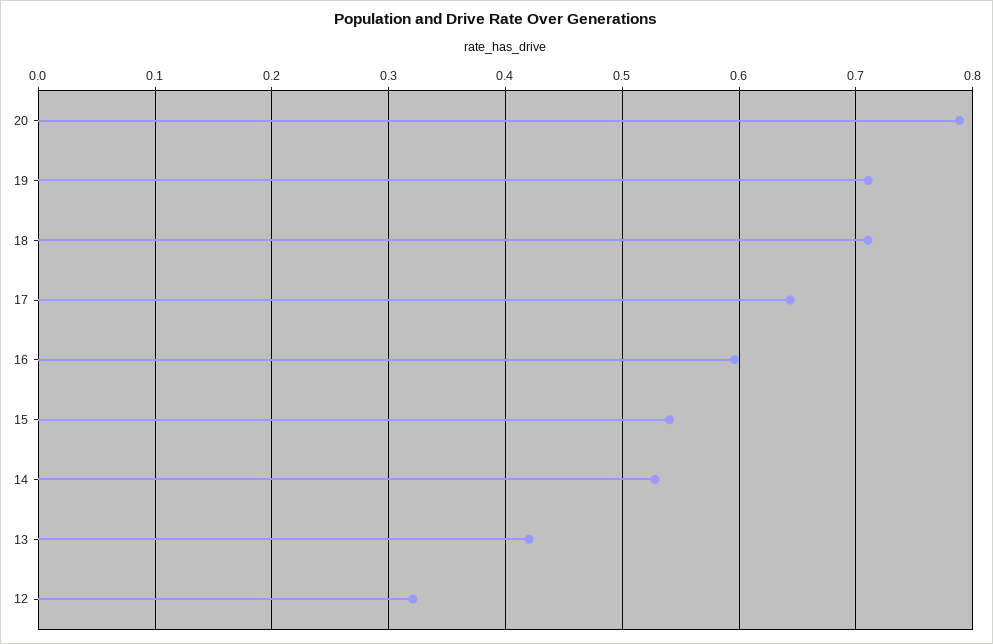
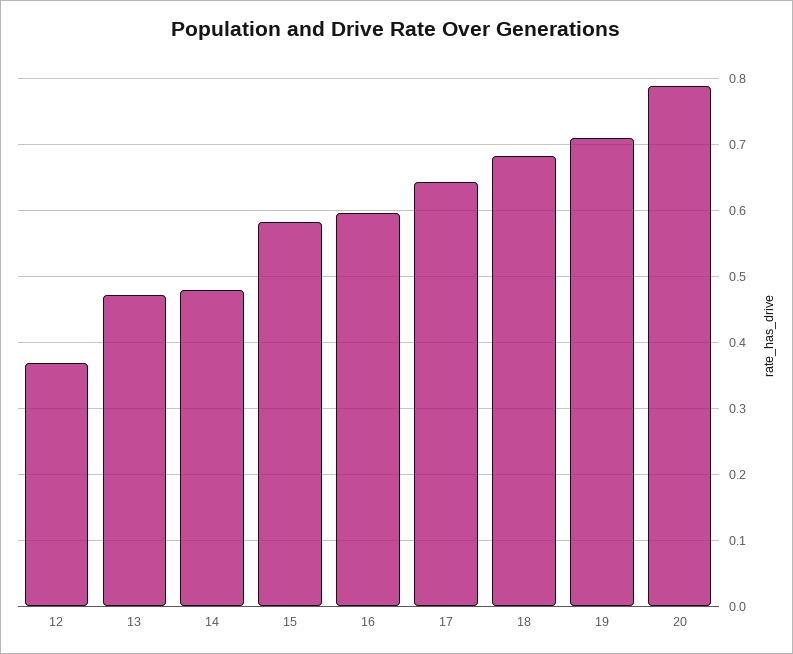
  {
    "20": 0.79,
    "19": 0.71,
-   "18": 0.71,
+   "18": 0.68,
    "17": 0.64,
    "16": 0.6,
-   "15": 0.54,
+   "15": 0.58,
-   "14": 0.53,
+   "14": 0.48,
-   "13": 0.42,
+   "13": 0.47,
-   "12": 0.32
+   "12": 0.37
  }

